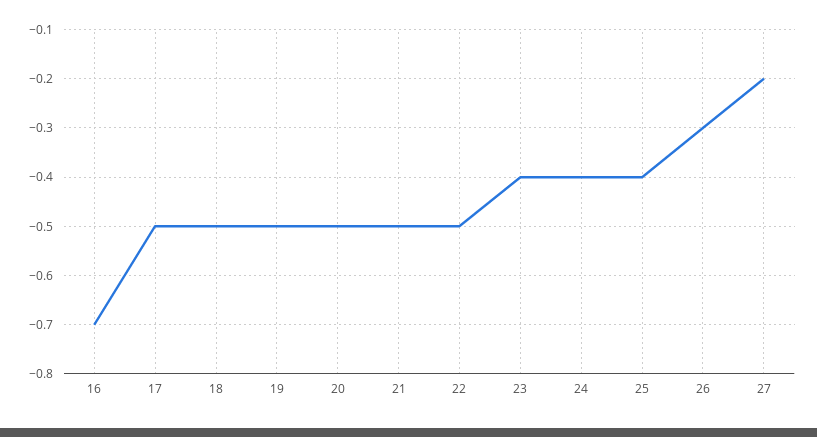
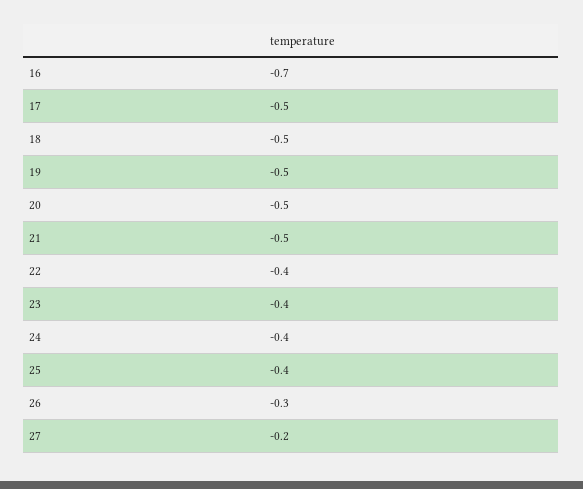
  {
    "16": -0.7,
    "17": -0.5,
    "18": -0.5,
    "19": -0.5,
    "20": -0.5,
    "21": -0.5,
-   "22": -0.5,
+   "22": -0.4,
    "23": -0.4,
    "24": -0.4,
    "25": -0.4,
    "26": -0.3,
    "27": -0.2
  }

